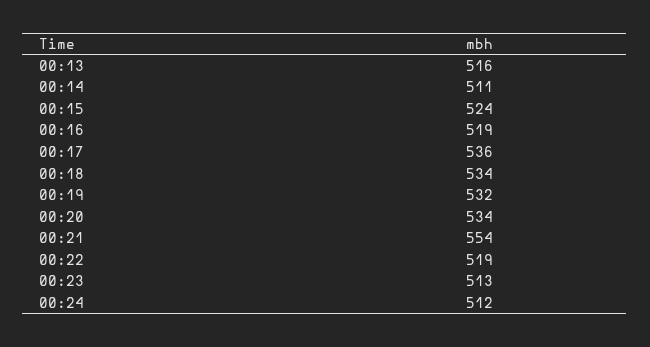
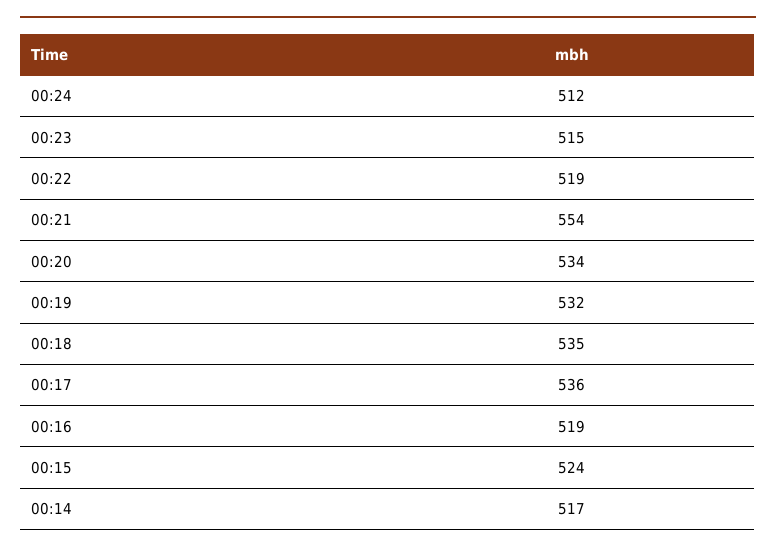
  {
-   "00:13": 516,
-   "00:14": 511,
+   "00:14": 517,
    "00:15": 524,
    "00:16": 519,
    "00:17": 536,
-   "00:18": 534,
+   "00:18": 535,
    "00:19": 532,
    "00:20": 534,
    "00:21": 554,
    "00:22": 519,
-   "00:23": 513,
+   "00:23": 515,
    "00:24": 512
  }

